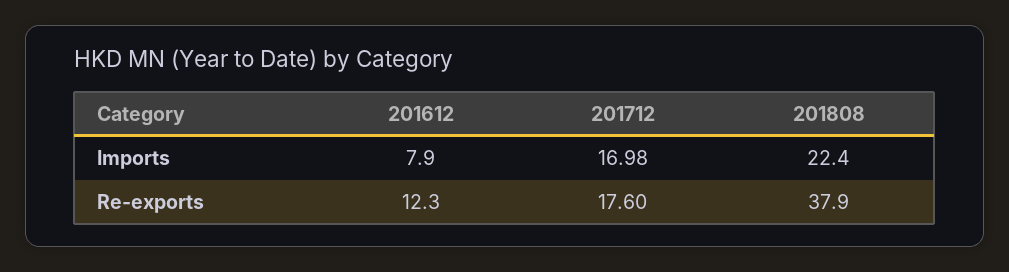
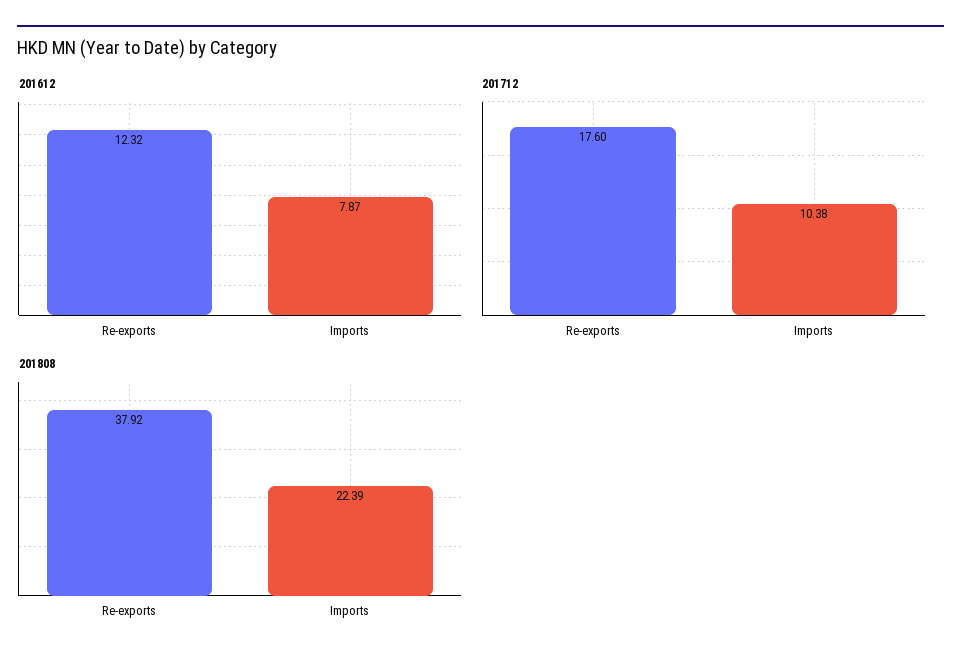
  {
    "201612": {
      "Imports": 7.87,
      "Re-exports": 12.32
    },
    "201712": {
-     "Imports": 16.98,
+     "Imports": 10.38,
      "Re-exports": 17.6
    },
    "201808": {
      "Imports": 22.39,
      "Re-exports": 37.92
    }
  }

